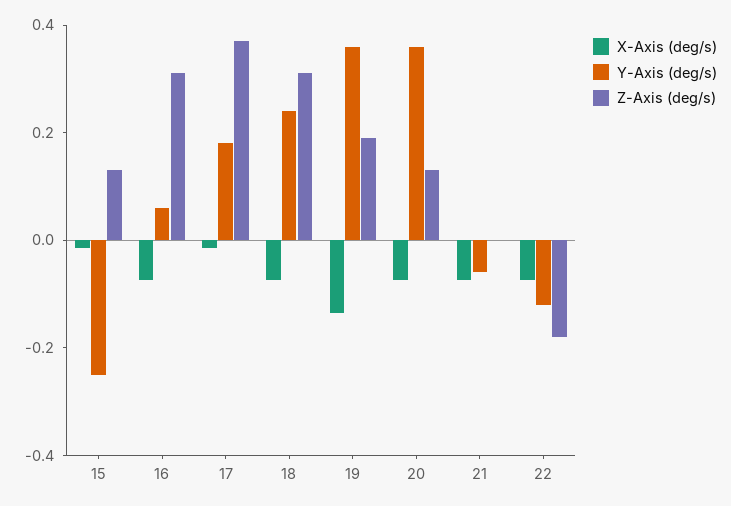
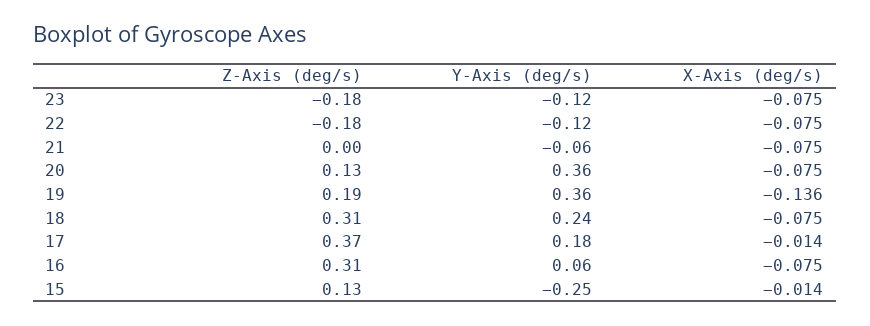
  {
    "X-Axis (deg/s)": {
      "15": -0.014,
      "16": -0.075,
      "17": -0.014,
      "18": -0.075,
      "19": -0.136,
      "20": -0.075,
      "21": -0.075,
-     "22": -0.075
+     "22": -0.075,
+     "23": -0.075
    },
    "Y-Axis (deg/s)": {
      "15": -0.25,
      "16": 0.06,
      "17": 0.18,
      "18": 0.24,
      "19": 0.36,
      "20": 0.36,
      "21": -0.06,
-     "22": -0.12
+     "22": -0.12,
+     "23": -0.12
    },
    "Z-Axis (deg/s)": {
      "15": 0.13,
      "16": 0.31,
      "17": 0.37,
      "18": 0.31,
      "19": 0.19,
      "20": 0.13,
      "21": 0,
-     "22": -0.18
+     "22": -0.18,
+     "23": -0.18
    }
  }

